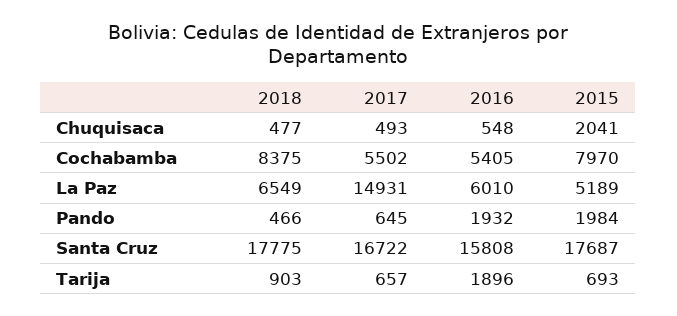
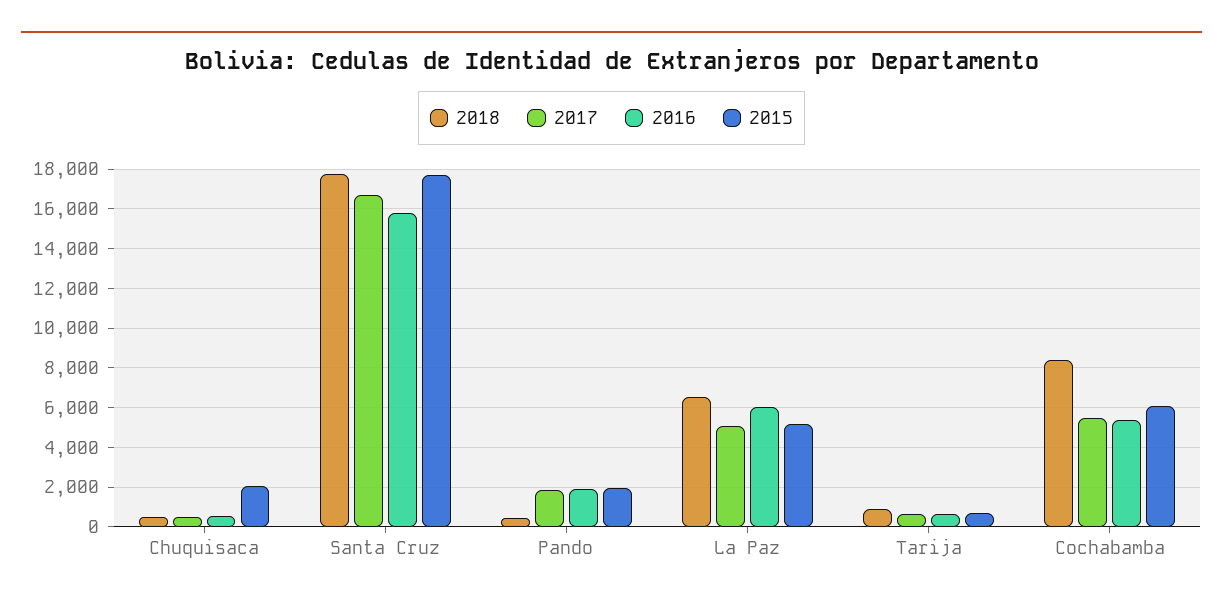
  {
    "2018": {
      "Chuquisaca": 477,
      "Cochabamba": 8375,
      "La Paz": 6549,
      "Pando": 466,
      "Santa Cruz": 17775,
      "Tarija": 903
    },
    "2017": {
      "Chuquisaca": 493,
      "Cochabamba": 5502,
-     "La Paz": 14931,
+     "La Paz": 5000,
-     "Pando": 645,
+     "Pando": 2000,
      "Santa Cruz": 16722,
      "Tarija": 657
    },
    "2016": {
      "Chuquisaca": 548,
      "Cochabamba": 5405,
      "La Paz": 6010,
      "Pando": 1932,
      "Santa Cruz": 15808,
-     "Tarija": 1896
+     "Tarija": 500
    },
    "2015": {
      "Chuquisaca": 2041,
-     "Cochabamba": 7970,
+     "Cochabamba": 6000,
      "La Paz": 5189,
      "Pando": 1984,
      "Santa Cruz": 17687,
      "Tarija": 693
    }
  }

